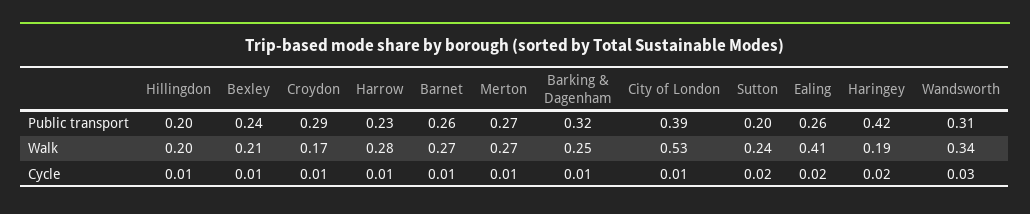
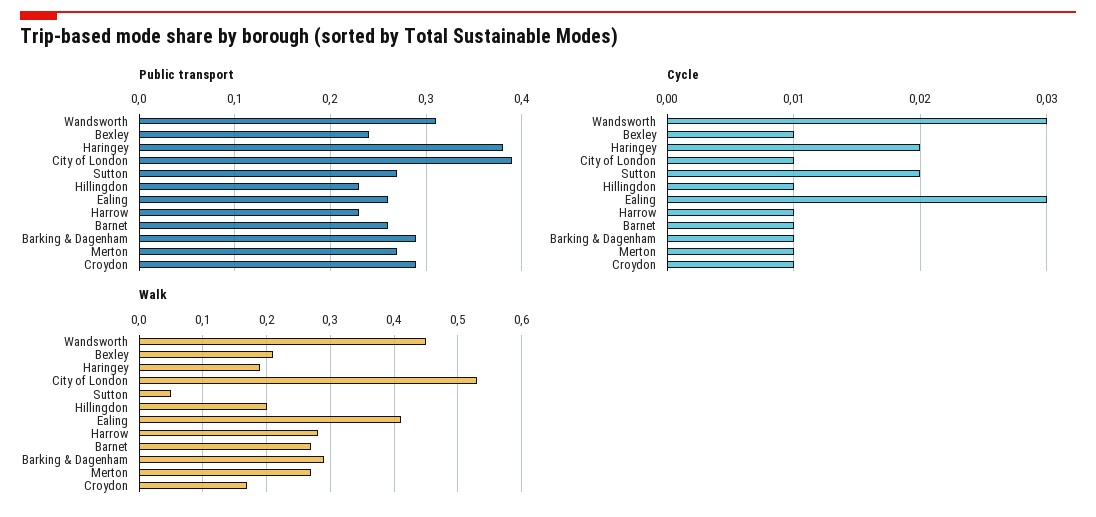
  {
    "Public transport": {
-     "Hillingdon": 0.2,
+     "Hillingdon": 0.23,
      "Bexley": 0.24,
      "Croydon": 0.29,
      "Harrow": 0.23,
      "Barnet": 0.26,
      "Merton": 0.27,
-     "Barking & Dagenham": 0.32,
+     "Barking & Dagenham": 0.29,
      "City of London": 0.39,
-     "Sutton": 0.2,
+     "Sutton": 0.27,
      "Ealing": 0.26,
-     "Haringey": 0.42,
+     "Haringey": 0.38,
      "Wandsworth": 0.31
    },
    "Walk": {
      "Hillingdon": 0.2,
      "Bexley": 0.21,
      "Croydon": 0.17,
      "Harrow": 0.28,
      "Barnet": 0.27,
      "Merton": 0.27,
-     "Barking & Dagenham": 0.25,
+     "Barking & Dagenham": 0.29,
      "City of London": 0.53,
-     "Sutton": 0.24,
+     "Sutton": 0.05,
      "Ealing": 0.41,
      "Haringey": 0.19,
-     "Wandsworth": 0.34
+     "Wandsworth": 0.45
    },
    "Cycle": {
      "Hillingdon": 0.01,
      "Bexley": 0.01,
      "Croydon": 0.01,
      "Harrow": 0.01,
      "Barnet": 0.01,
      "Merton": 0.01,
      "Barking & Dagenham": 0.01,
      "City of London": 0.01,
      "Sutton": 0.02,
-     "Ealing": 0.02,
+     "Ealing": 0.03,
      "Haringey": 0.02,
      "Wandsworth": 0.03
    }
  }

